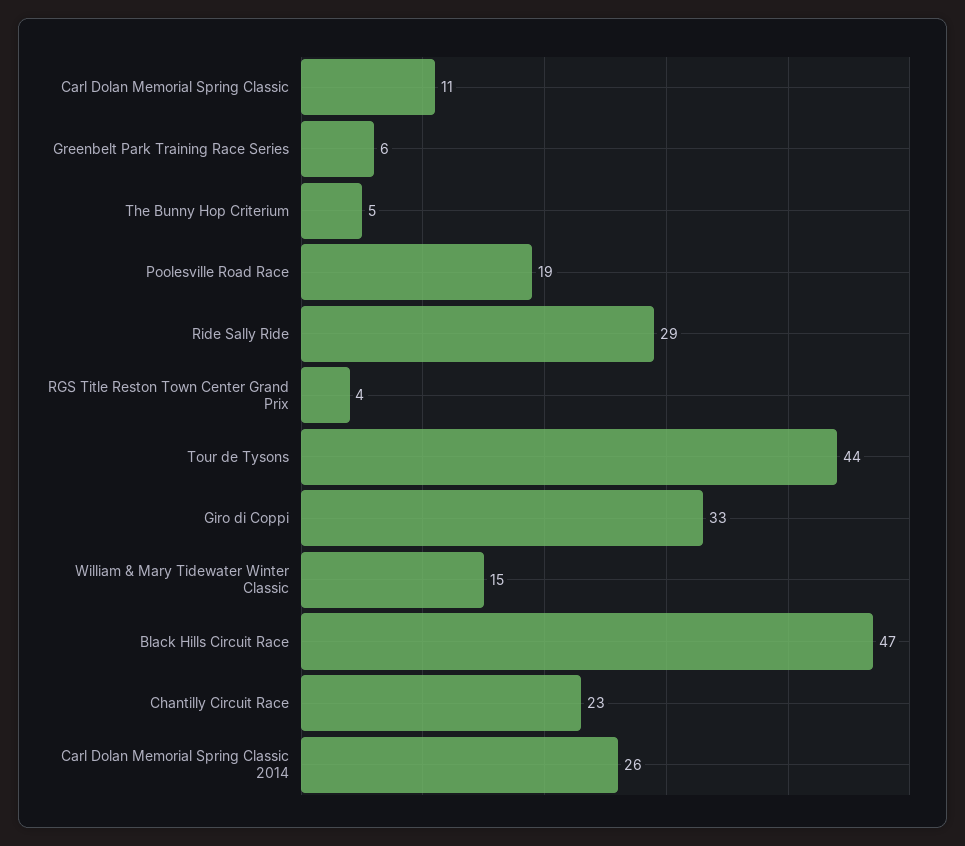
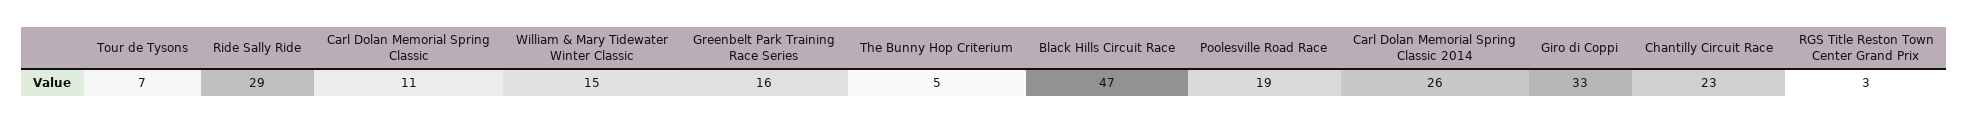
  {
    "Carl Dolan Memorial Spring Classic": 11,
-   "Greenbelt Park Training Race Series": 6,
+   "Greenbelt Park Training Race Series": 16,
    "The Bunny Hop Criterium": 5,
    "Poolesville Road Race": 19,
    "Ride Sally Ride": 29,
-   "RGS Title Reston Town Center Grand Prix": 4,
+   "RGS Title Reston Town Center Grand Prix": 3,
-   "Tour de Tysons": 44,
+   "Tour de Tysons": 7,
    "Giro di Coppi": 33,
    "William & Mary Tidewater Winter Classic": 15,
    "Black Hills Circuit Race": 47,
    "Chantilly Circuit Race": 23,
    "Carl Dolan Memorial Spring Classic 2014": 26
  }

